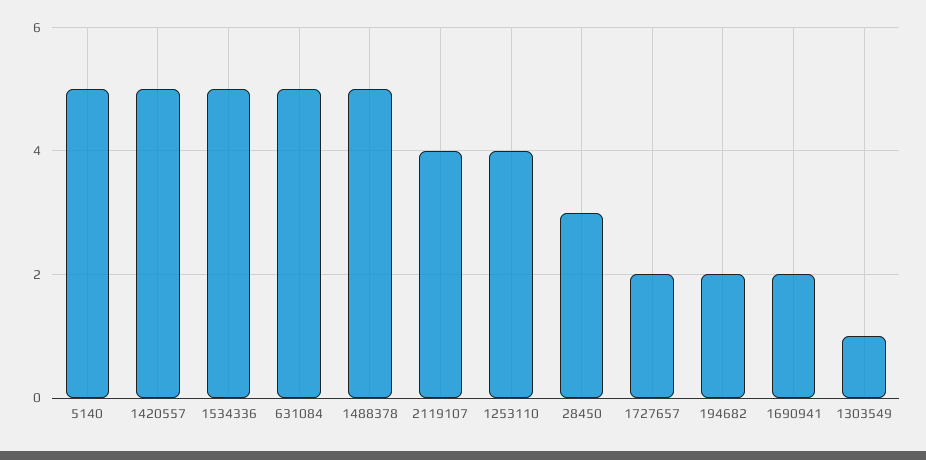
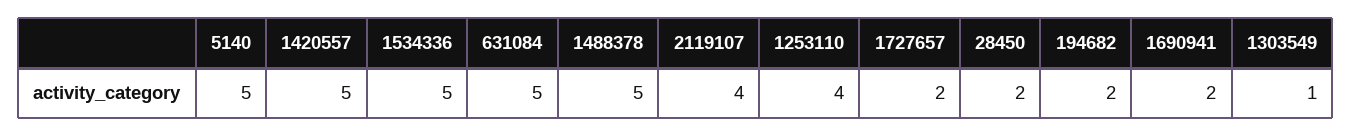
  {
    "5140": 5,
    "1420557": 5,
    "1534336": 5,
    "631084": 5,
    "1488378": 5,
    "2119107": 4,
    "1253110": 4,
-   "28450": 3,
+   "28450": 2,
    "1727657": 2,
    "194682": 2,
    "1690941": 2,
    "1303549": 1
  }

